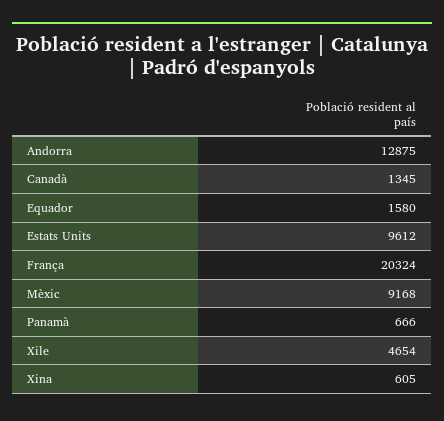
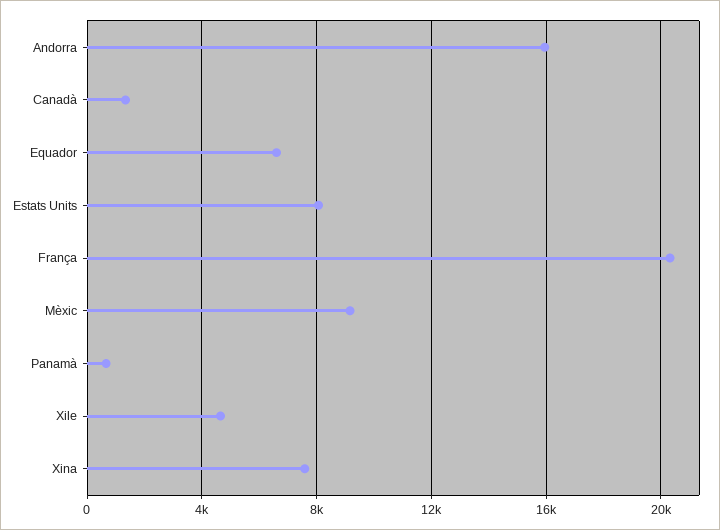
  {
-   "Andorra": 12875,
+   "Andorra": 16000,
    "Canadà": 1345,
-   "Equador": 1580,
+   "Equador": 6500,
-   "Estats Units": 9612,
+   "Estats Units": 8000,
    "França": 20324,
    "Mèxic": 9168,
    "Panamà": 666,
    "Xile": 4654,
-   "Xina": 605
+   "Xina": 7500
  }

